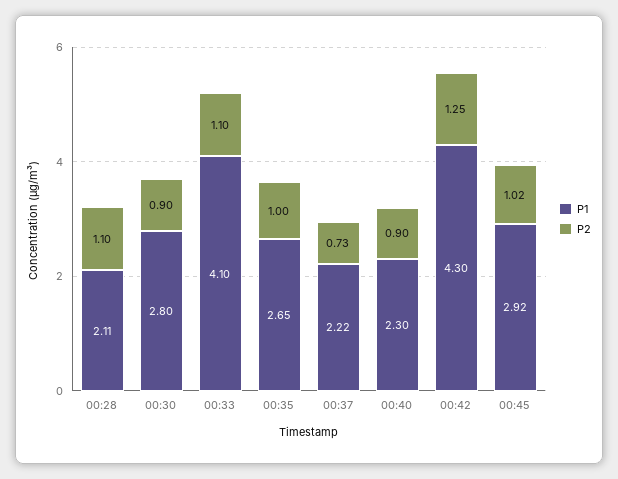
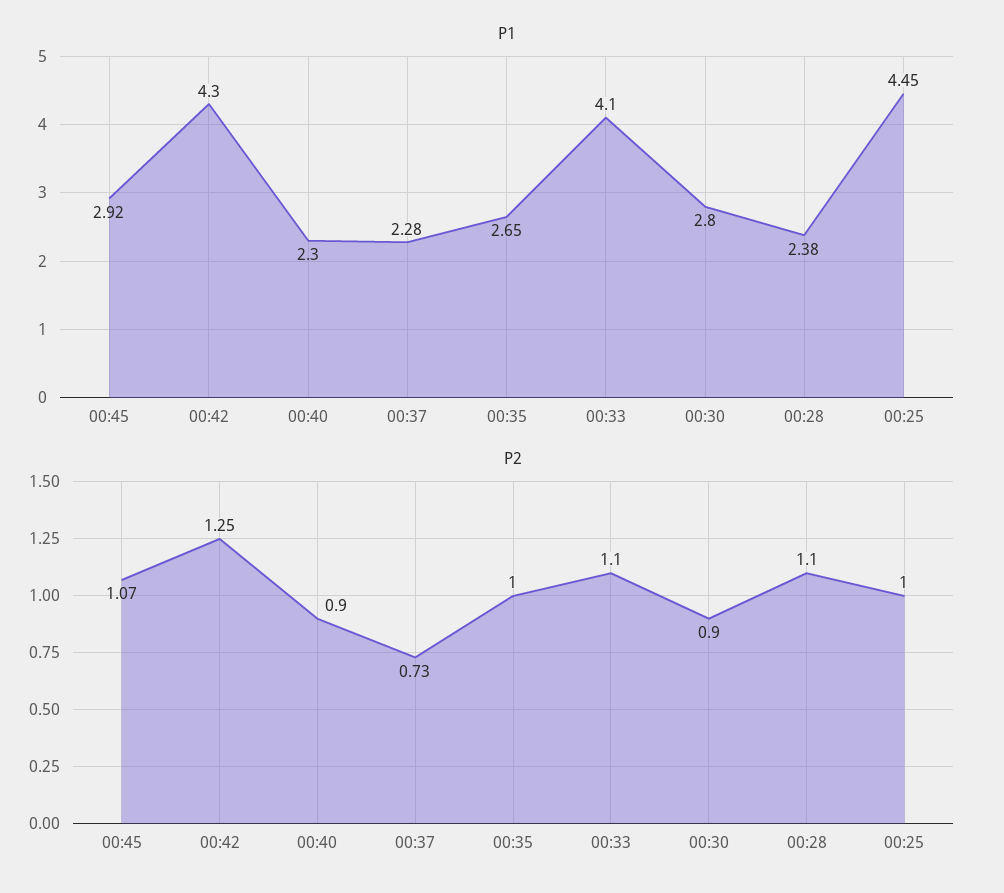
  {
    "P1": {
-     "00:28": 2.11,
+     "00:28": 2.38,
      "00:30": 2.8,
      "00:33": 4.1,
      "00:35": 2.65,
-     "00:37": 2.22,
+     "00:37": 2.28,
      "00:40": 2.3,
      "00:42": 4.3,
-     "00:45": 2.92
+     "00:45": 2.92,
+     "00:25": 4.45
    },
    "P2": {
      "00:28": 1.1,
      "00:30": 0.9,
      "00:33": 1.1,
      "00:35": 1,
      "00:37": 0.73,
      "00:40": 0.9,
      "00:42": 1.25,
-     "00:45": 1.02
+     "00:45": 1.07,
+     "00:25": 1
    }
  }

